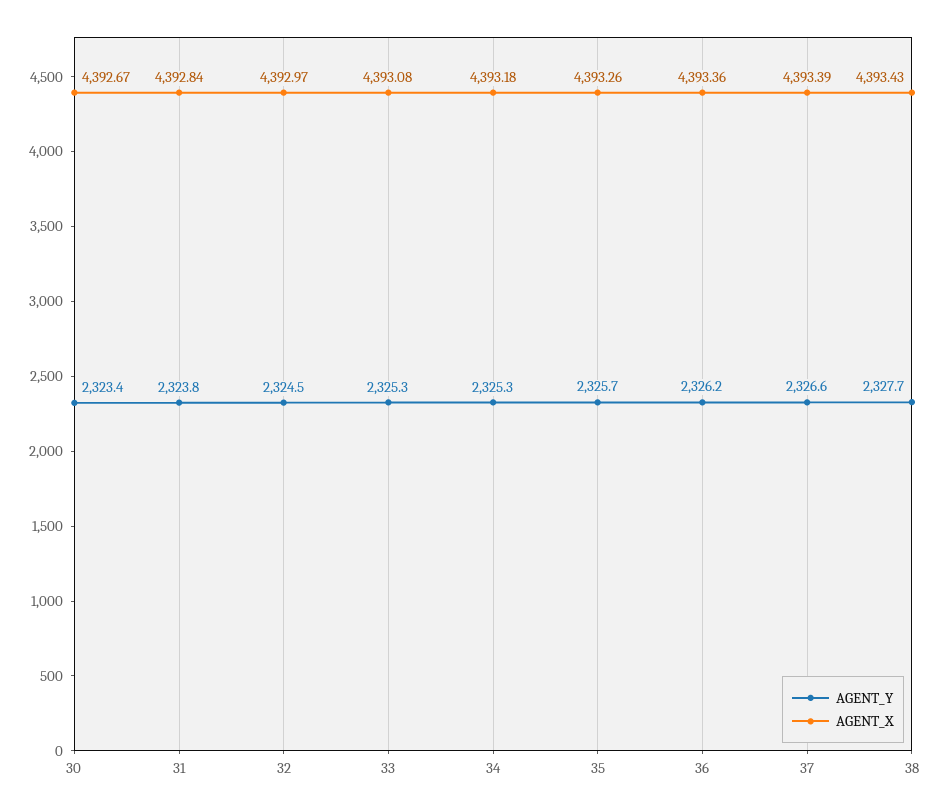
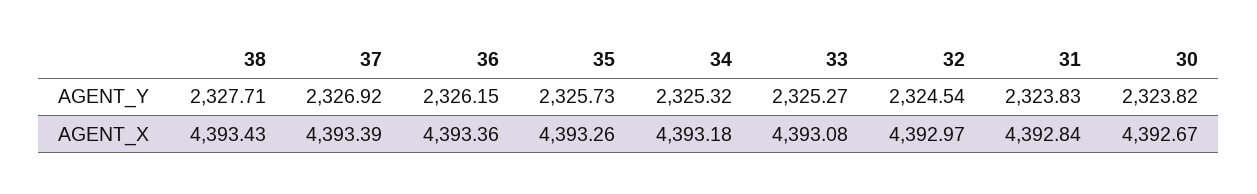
  {
    "AGENT_Y": {
-     "30": 2323.4,
+     "30": 2323.82,
      "31": 2323.83,
      "32": 2324.54,
      "33": 2325.27,
      "34": 2325.32,
      "35": 2325.73,
      "36": 2326.15,
-     "37": 2326.6,
+     "37": 2326.92,
      "38": 2327.71
    },
    "AGENT_X": {
      "30": 4392.67,
      "31": 4392.84,
      "32": 4392.97,
      "33": 4393.08,
      "34": 4393.18,
      "35": 4393.26,
      "36": 4393.36,
      "37": 4393.39,
      "38": 4393.43
    }
  }

